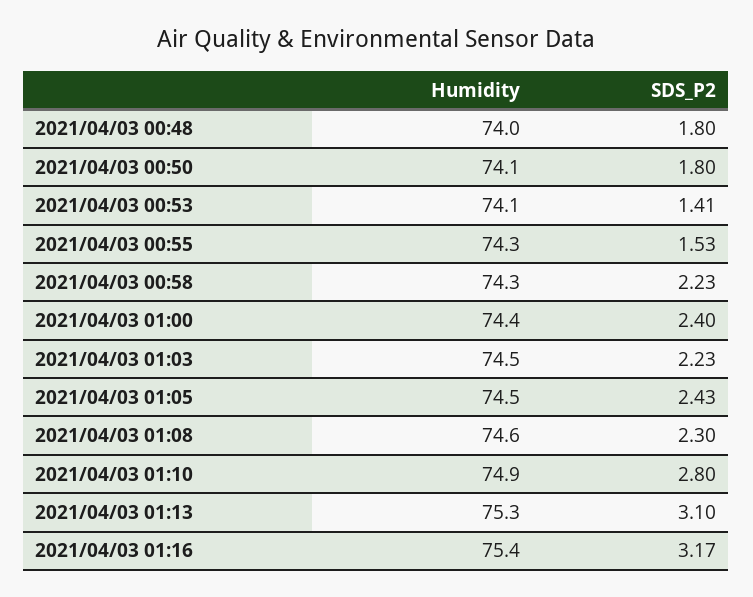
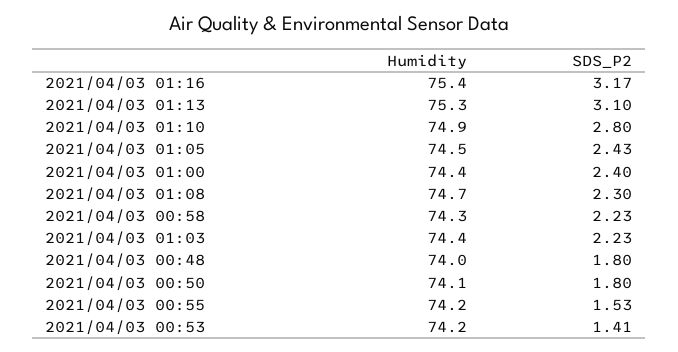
  {
    "Humidity": {
      "2021/04/03 00:48": 74,
      "2021/04/03 00:50": 74.1,
-     "2021/04/03 00:53": 74.1,
+     "2021/04/03 00:53": 74.2,
-     "2021/04/03 00:55": 74.3,
+     "2021/04/03 00:55": 74.2,
      "2021/04/03 00:58": 74.3,
      "2021/04/03 01:00": 74.4,
-     "2021/04/03 01:03": 74.5,
+     "2021/04/03 01:03": 74.4,
      "2021/04/03 01:05": 74.5,
-     "2021/04/03 01:08": 74.6,
+     "2021/04/03 01:08": 74.7,
      "2021/04/03 01:10": 74.9,
      "2021/04/03 01:13": 75.3,
      "2021/04/03 01:16": 75.4
    },
    "SDS_P2": {
      "2021/04/03 00:48": 1.8,
      "2021/04/03 00:50": 1.8,
      "2021/04/03 00:53": 1.41,
      "2021/04/03 00:55": 1.53,
      "2021/04/03 00:58": 2.23,
      "2021/04/03 01:00": 2.4,
      "2021/04/03 01:03": 2.23,
      "2021/04/03 01:05": 2.43,
      "2021/04/03 01:08": 2.3,
      "2021/04/03 01:10": 2.8,
      "2021/04/03 01:13": 3.1,
      "2021/04/03 01:16": 3.17
    }
  }

